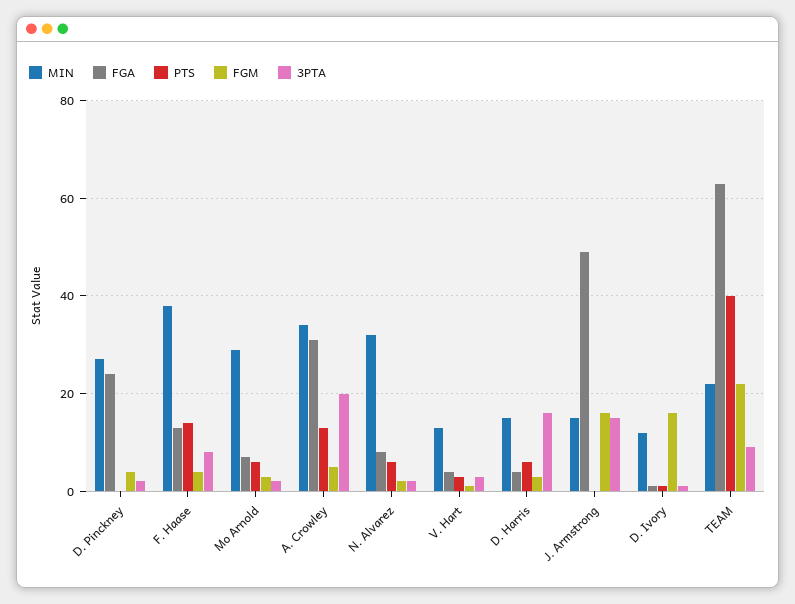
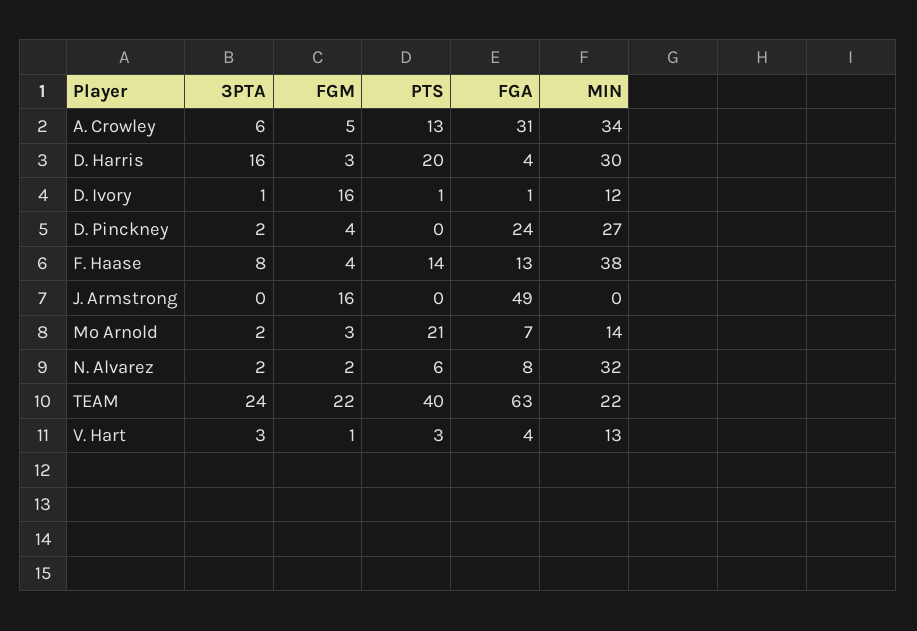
  {
    "MIN": {
      "D. Pinckney": 27,
      "F. Haase": 38,
-     "Mo Arnold": 30,
+     "Mo Arnold": 14,
      "A. Crowley": 34,
      "N. Alvarez": 32,
      "V. Hart": 13,
-     "D. Harris": 15,
+     "D. Harris": 30,
-     "J. Armstrong": 15,
+     "J. Armstrong": 0,
      "D. Ivory": 12,
      "TEAM": 22
    },
    "FGA": {
      "D. Pinckney": 24,
      "F. Haase": 13,
      "Mo Arnold": 7,
      "A. Crowley": 31,
      "N. Alvarez": 8,
      "V. Hart": 4,
      "D. Harris": 4,
      "J. Armstrong": 49,
      "D. Ivory": 1,
      "TEAM": 63
    },
    "PTS": {
      "D. Pinckney": 0,
      "F. Haase": 14,
-     "Mo Arnold": 5,
+     "Mo Arnold": 21,
      "A. Crowley": 13,
      "N. Alvarez": 6,
      "V. Hart": 3,
-     "D. Harris": 5,
+     "D. Harris": 20,
      "J. Armstrong": 0,
      "D. Ivory": 1,
      "TEAM": 40
    },
    "FGM": {
      "D. Pinckney": 4,
      "F. Haase": 4,
      "Mo Arnold": 3,
      "A. Crowley": 5,
      "N. Alvarez": 2,
      "V. Hart": 1,
      "D. Harris": 3,
      "J. Armstrong": 16,
      "D. Ivory": 16,
      "TEAM": 22
    },
    "3PTA": {
      "D. Pinckney": 2,
      "F. Haase": 8,
      "Mo Arnold": 2,
-     "A. Crowley": 20,
+     "A. Crowley": 6,
      "N. Alvarez": 2,
      "V. Hart": 3,
      "D. Harris": 16,
-     "J. Armstrong": 15,
+     "J. Armstrong": 0,
      "D. Ivory": 1,
-     "TEAM": 10
+     "TEAM": 24
    }
  }

